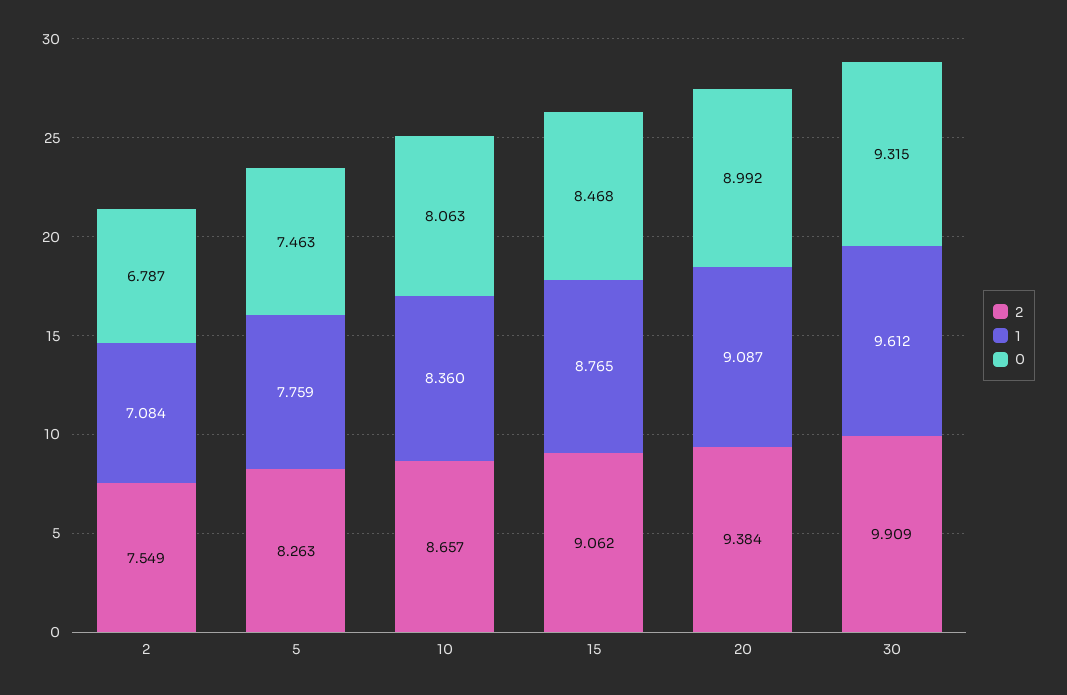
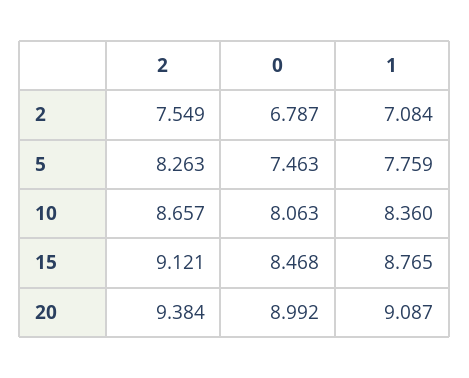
  {
    "2": {
      "2": 7.549,
      "5": 8.263,
      "10": 8.657,
-     "15": 9.062,
+     "15": 9.121,
-     "20": 9.384,
+     "20": 9.384
-     "30": 9.909
    },
    "1": {
      "2": 7.084,
      "5": 7.759,
      "10": 8.36,
      "15": 8.765,
-     "20": 9.087,
+     "20": 9.087
-     "30": 9.612
    },
    "0": {
      "2": 6.787,
      "5": 7.463,
      "10": 8.063,
      "15": 8.468,
-     "20": 8.992,
+     "20": 8.992
-     "30": 9.315
    }
  }

